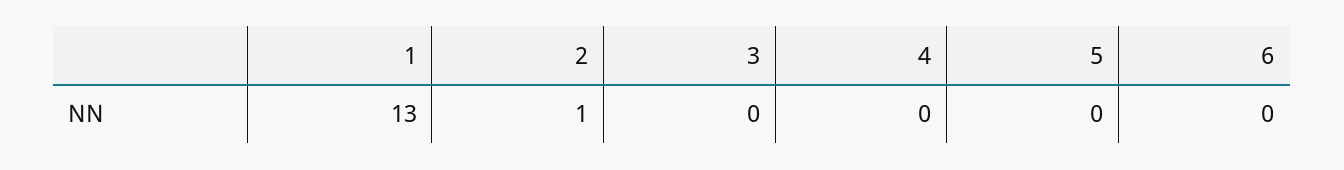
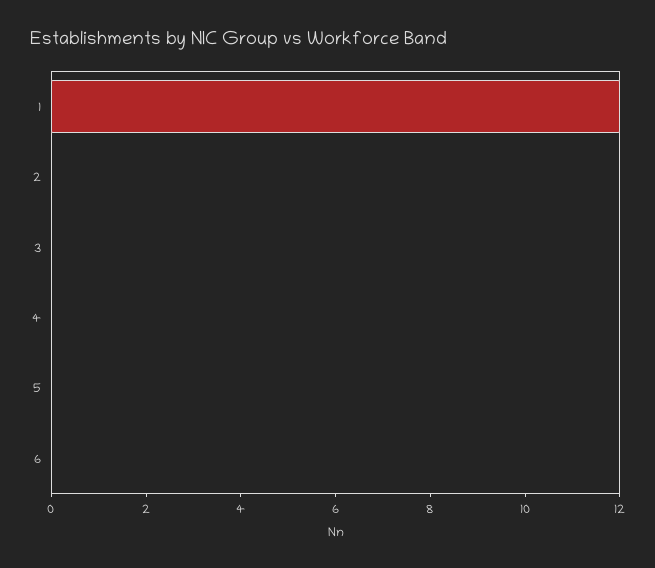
  {
-   "1": 13,
+   "1": 12,
-   "2": 1,
+   "2": 0,
    "3": 0,
    "4": 0,
    "5": 0,
    "6": 0
  }

